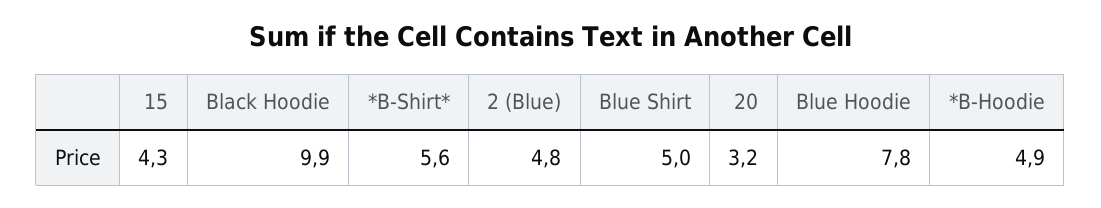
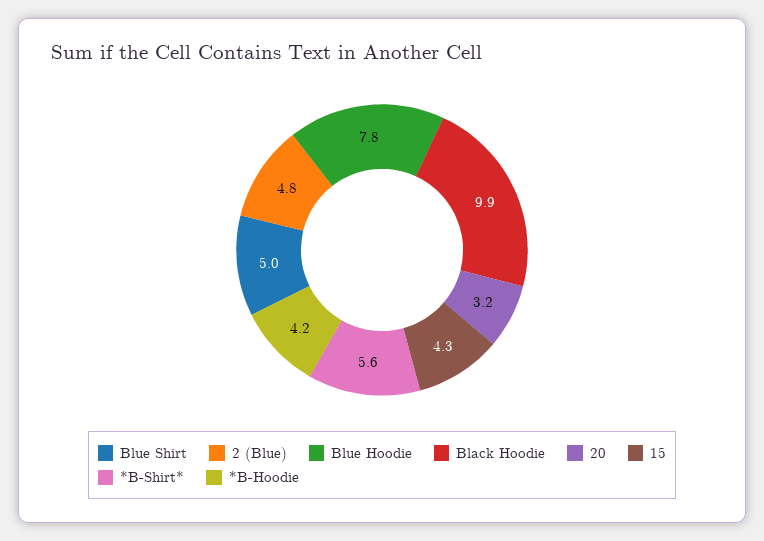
  {
    "15": 4.3,
    "Black Hoodie": 9.9,
    "*B-Shirt*": 5.6,
    "2 (Blue)": 4.8,
    "Blue Shirt": 5,
    "20": 3.2,
    "Blue Hoodie": 7.8,
-   "*B-Hoodie": 4.9
+   "*B-Hoodie": 4.2
  }

